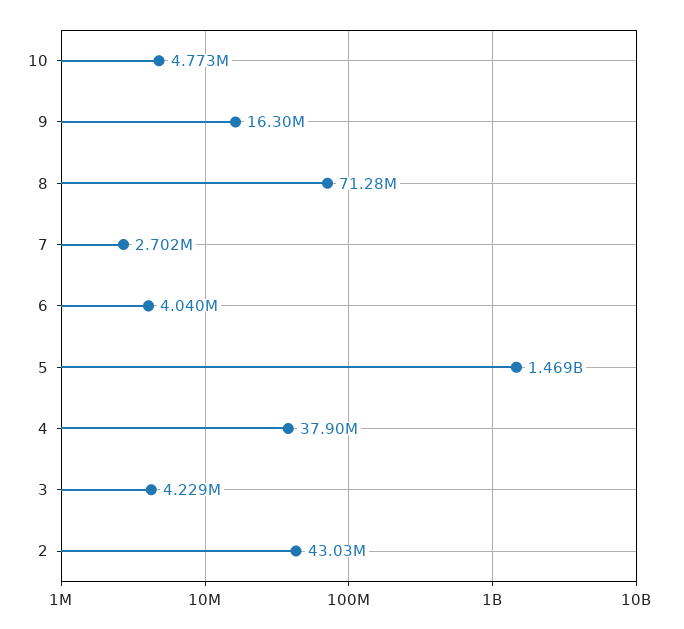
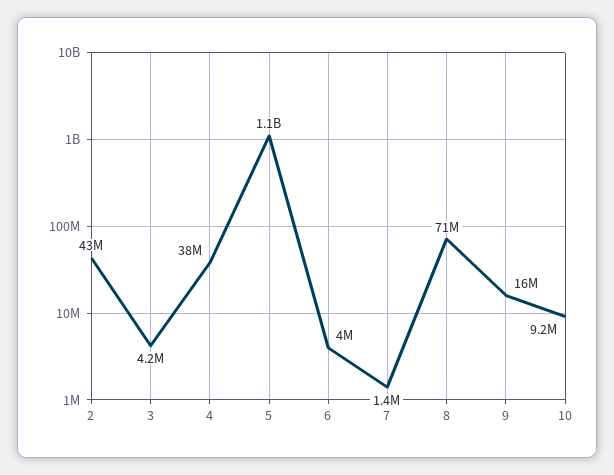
  {
-   "10": 4773000,
+   "10": 9200000,
    "9": 16300000,
    "8": 71280000,
-   "7": 2702000,
+   "7": 1400000,
    "6": 4040000,
-   "5": 1469000000,
+   "5": 1100000000,
    "4": 37900000,
    "3": 4229000,
    "2": 43030000
  }

